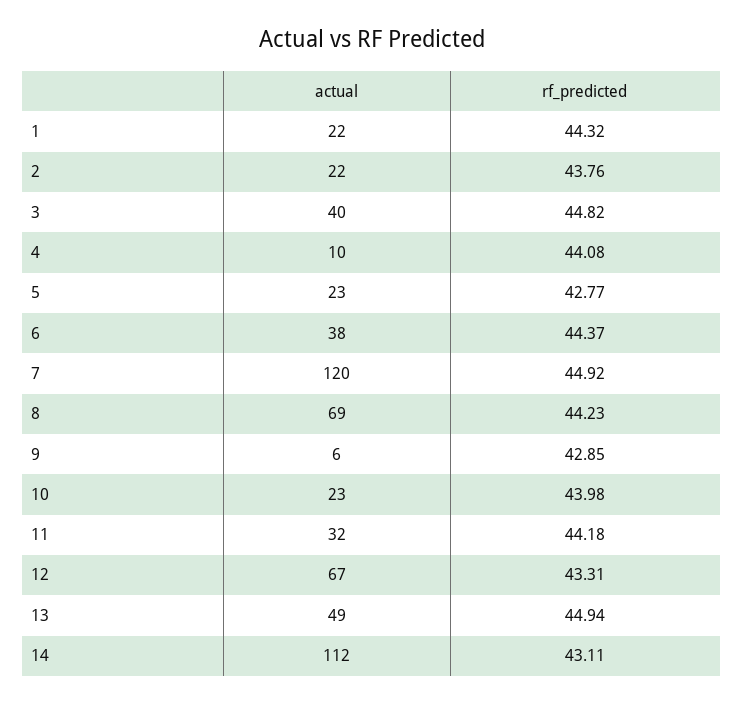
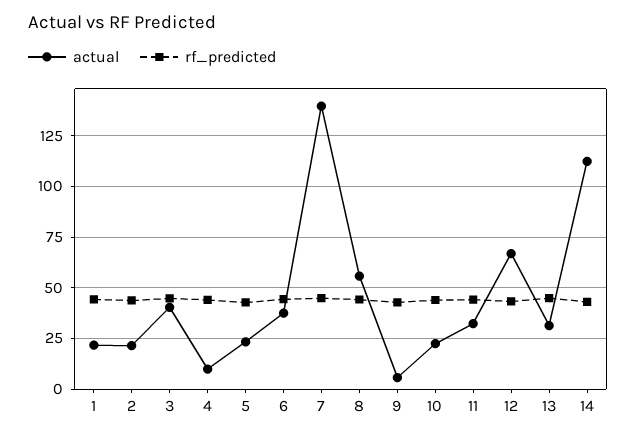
  {
    "actual": {
      "1": 22,
      "2": 22,
      "3": 40,
      "4": 10,
      "5": 23,
      "6": 38,
-     "7": 120,
+     "7": 140,
-     "8": 69,
+     "8": 55,
      "9": 6,
      "10": 23,
      "11": 32,
      "12": 67,
-     "13": 49,
+     "13": 30,
      "14": 112
    },
    "rf_predicted": {
      "1": 44.32,
      "2": 43.76,
      "3": 44.82,
      "4": 44.08,
      "5": 42.77,
      "6": 44.37,
      "7": 44.92,
      "8": 44.23,
      "9": 42.85,
      "10": 43.98,
      "11": 44.18,
      "12": 43.31,
      "13": 44.94,
      "14": 43.11
    }
  }

